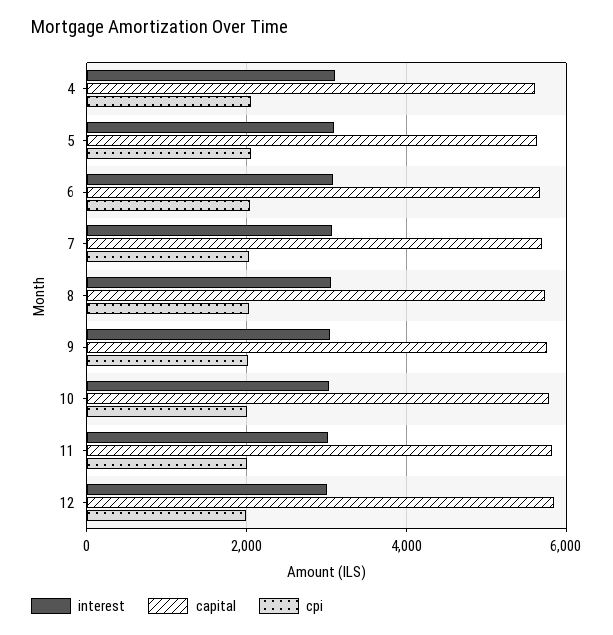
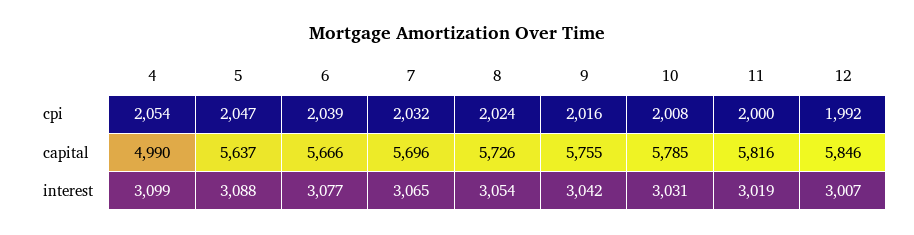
  {
    "interest": {
      "4": 3099,
      "5": 3088,
      "6": 3077,
      "7": 3065,
      "8": 3054,
      "9": 3042,
      "10": 3031,
      "11": 3019,
      "12": 3007
    },
    "capital": {
-     "4": 5600,
+     "4": 4990,
      "5": 5637,
      "6": 5666,
      "7": 5696,
      "8": 5726,
      "9": 5755,
      "10": 5785,
      "11": 5816,
      "12": 5846
    },
    "cpi": {
      "4": 2054,
      "5": 2047,
      "6": 2039,
      "7": 2032,
      "8": 2024,
      "9": 2016,
      "10": 2008,
      "11": 2000,
      "12": 1992
    }
  }

